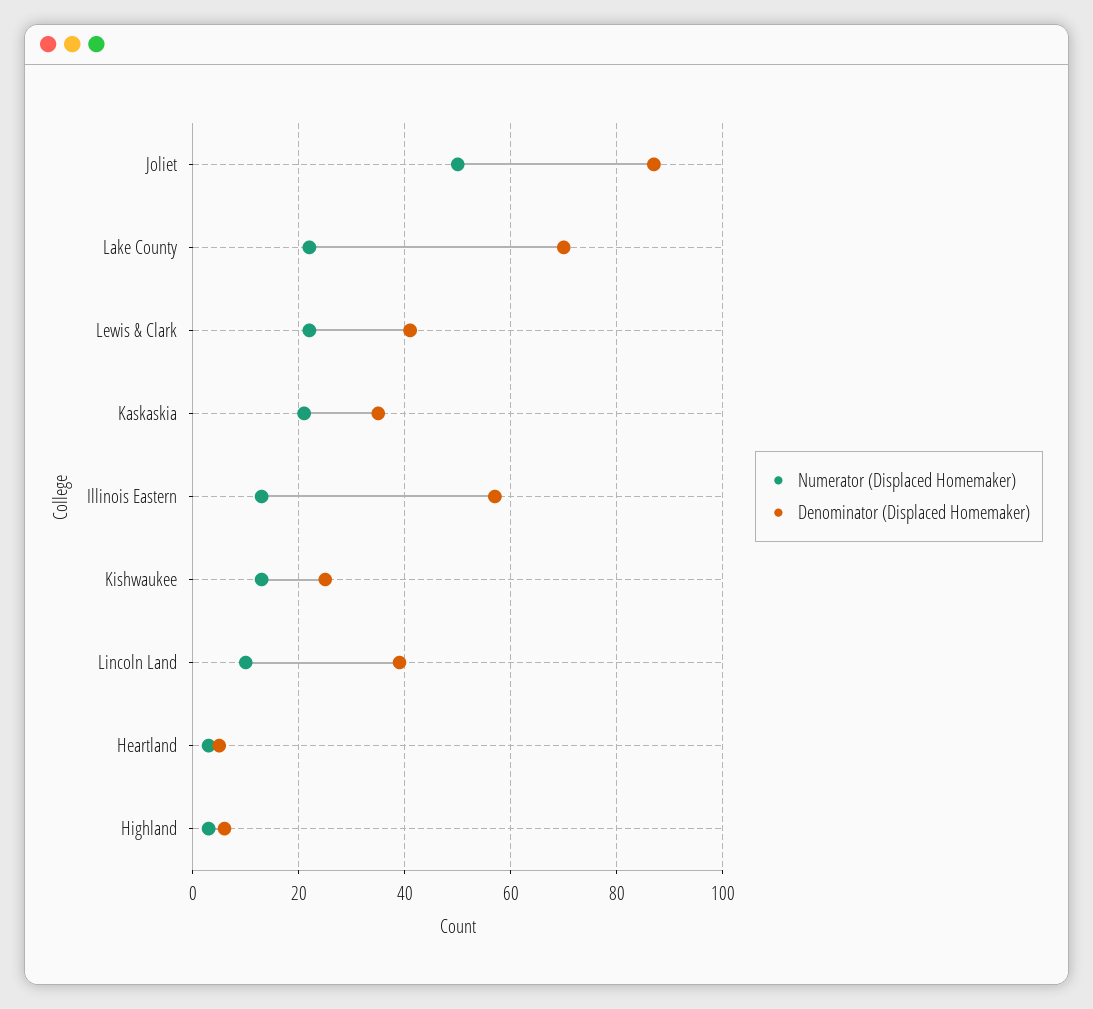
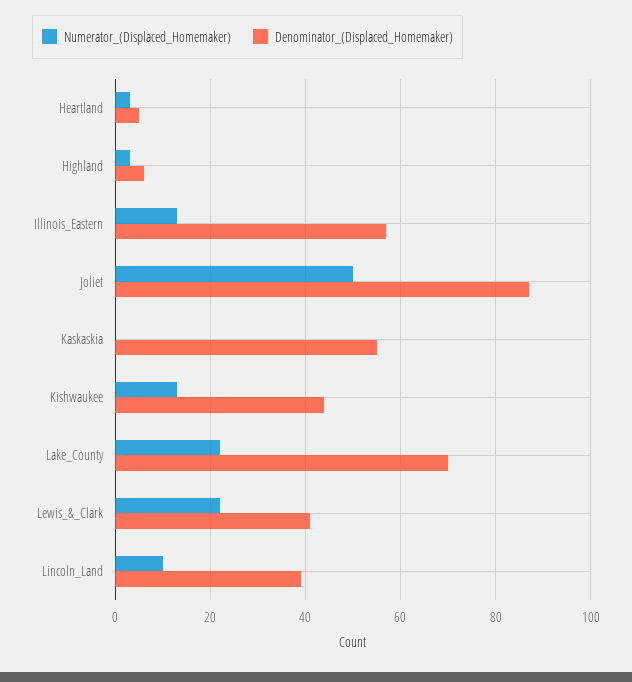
  {
    "Numerator (Displaced Homemaker)": {
      "Joliet": 50,
      "Lake County": 20,
      "Lewis & Clark": 20,
-     "Kaskaskia": 20,
+     "Kaskaskia": 0,
      "Illinois Eastern": 15,
      "Kishwaukee": 15,
      "Lincoln Land": 10,
      "Heartland": 5,
      "Highland": 5
    },
    "Denominator (Displaced Homemaker)": {
      "Joliet": 85,
      "Lake County": 70,
      "Lewis & Clark": 40,
-     "Kaskaskia": 35,
+     "Kaskaskia": 55,
      "Illinois Eastern": 55,
-     "Kishwaukee": 25,
+     "Kishwaukee": 45,
      "Lincoln Land": 40,
      "Heartland": 5,
      "Highland": 5
    }
  }

